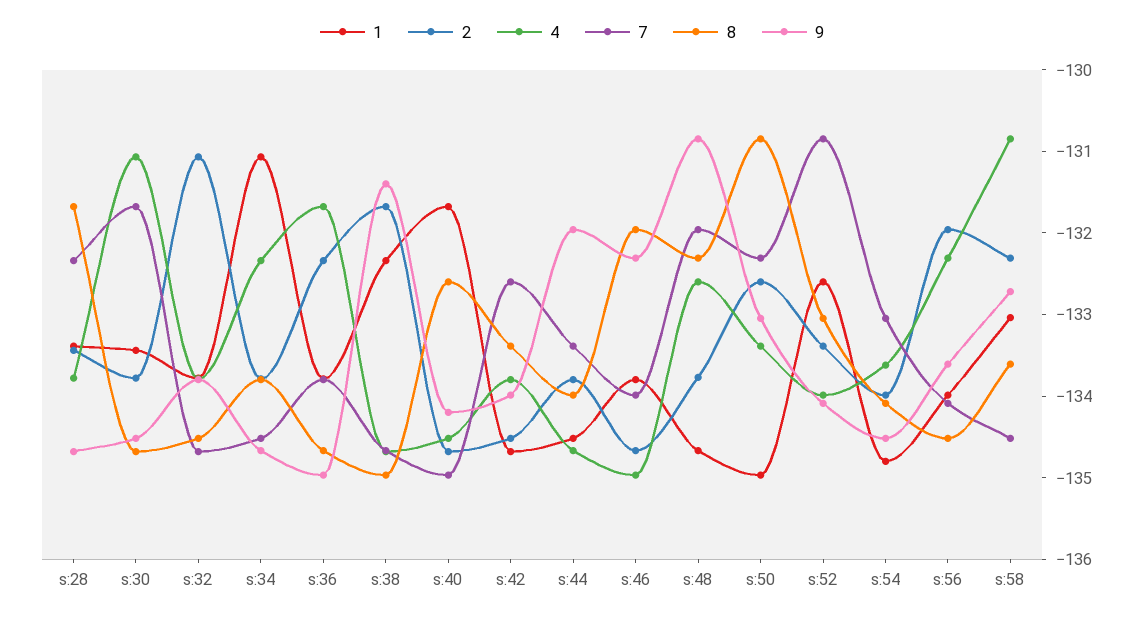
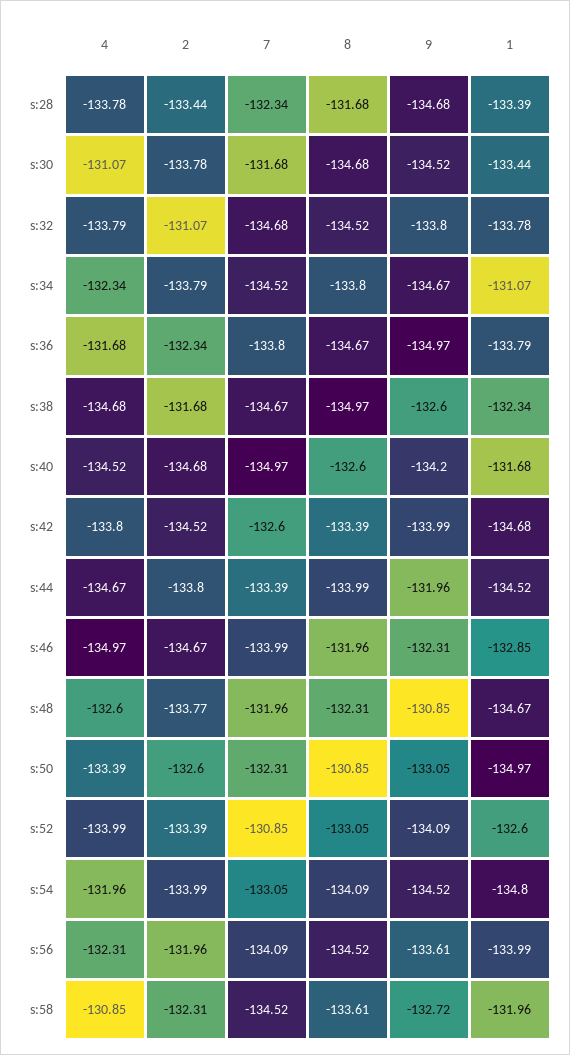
  {
    "1": {
      "s:28": -133.39,
      "s:30": -133.44,
      "s:32": -133.78,
      "s:34": -131.07,
      "s:36": -133.79,
      "s:38": -132.34,
      "s:40": -131.68,
      "s:42": -134.68,
      "s:44": -134.52,
-     "s:46": -133.8,
+     "s:46": -132.85,
      "s:48": -134.67,
      "s:50": -134.97,
      "s:52": -132.6,
      "s:54": -134.8,
      "s:56": -133.99,
-     "s:58": -133
+     "s:58": -131.96
    },
    "2": {
      "s:28": -133.44,
      "s:30": -133.78,
      "s:32": -131.07,
      "s:34": -133.79,
      "s:36": -132.34,
      "s:38": -131.68,
      "s:40": -134.68,
      "s:42": -134.52,
      "s:44": -133.8,
      "s:46": -134.67,
      "s:48": -133.77,
      "s:50": -132.6,
      "s:52": -133.39,
      "s:54": -133.99,
      "s:56": -131.96,
      "s:58": -132.31
    },
    "4": {
      "s:28": -133.78,
      "s:30": -131.07,
      "s:32": -133.79,
      "s:34": -132.34,
      "s:36": -131.68,
      "s:38": -134.68,
      "s:40": -134.52,
      "s:42": -133.8,
      "s:44": -134.67,
      "s:46": -134.97,
      "s:48": -132.6,
      "s:50": -133.39,
      "s:52": -133.99,
-     "s:54": -133.6,
+     "s:54": -131.96,
      "s:56": -132.31,
      "s:58": -130.85
    },
    "7": {
      "s:28": -132.34,
      "s:30": -131.68,
      "s:32": -134.68,
      "s:34": -134.52,
      "s:36": -133.8,
      "s:38": -134.67,
      "s:40": -134.97,
      "s:42": -132.6,
      "s:44": -133.39,
      "s:46": -133.99,
      "s:48": -131.96,
      "s:50": -132.31,
      "s:52": -130.85,
      "s:54": -133.05,
      "s:56": -134.09,
      "s:58": -134.52
    },
    "8": {
      "s:28": -131.68,
      "s:30": -134.68,
      "s:32": -134.52,
      "s:34": -133.8,
      "s:36": -134.67,
      "s:38": -134.97,
      "s:40": -132.6,
      "s:42": -133.39,
      "s:44": -133.99,
      "s:46": -131.96,
      "s:48": -132.31,
      "s:50": -130.85,
      "s:52": -133.05,
      "s:54": -134.09,
      "s:56": -134.52,
      "s:58": -133.61
    },
    "9": {
      "s:28": -134.68,
      "s:30": -134.52,
      "s:32": -133.8,
      "s:34": -134.67,
      "s:36": -134.97,
-     "s:38": -131.4,
+     "s:38": -132.6,
      "s:40": -134.2,
      "s:42": -133.99,
      "s:44": -131.96,
      "s:46": -132.31,
      "s:48": -130.85,
      "s:50": -133.05,
      "s:52": -134.09,
      "s:54": -134.52,
      "s:56": -133.61,
      "s:58": -132.72
    }
  }

